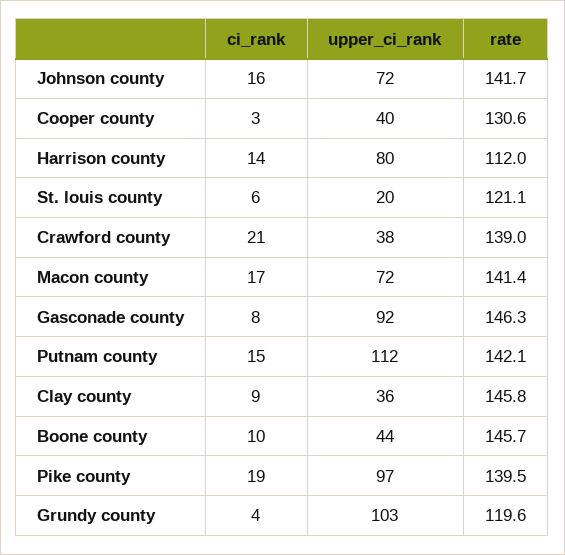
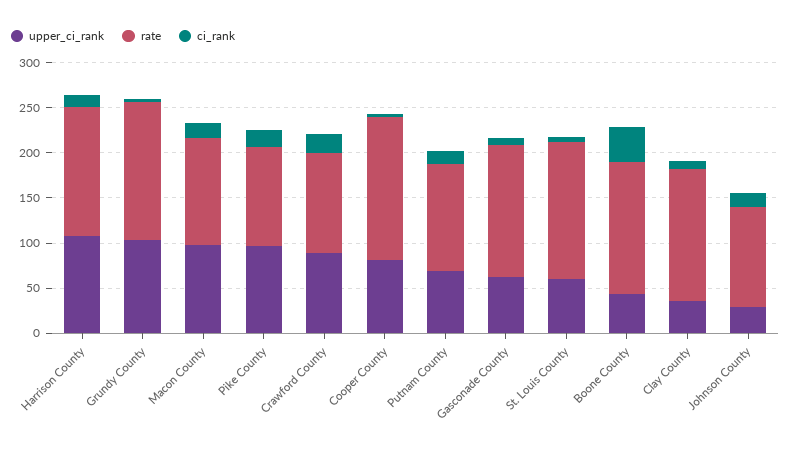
  {
    "ci_rank": {
      "Johnson county": 16,
      "Cooper county": 3,
      "Harrison county": 14,
      "St. louis county": 6,
      "Crawford county": 21,
      "Macon county": 17,
      "Gasconade county": 8,
      "Putnam county": 15,
      "Clay county": 9,
-     "Boone county": 10,
+     "Boone county": 40,
      "Pike county": 19,
      "Grundy county": 4
    },
    "upper_ci_rank": {
-     "Johnson county": 72,
+     "Johnson county": 30,
-     "Cooper county": 40,
+     "Cooper county": 80,
-     "Harrison county": 80,
+     "Harrison county": 110,
-     "St. louis county": 20,
+     "St. louis county": 60,
-     "Crawford county": 38,
+     "Crawford county": 90,
-     "Macon county": 72,
+     "Macon county": 100,
-     "Gasconade county": 92,
+     "Gasconade county": 60,
-     "Putnam county": 112,
+     "Putnam county": 70,
      "Clay county": 36,
      "Boone county": 44,
      "Pike county": 97,
      "Grundy county": 103
    },
    "rate": {
-     "Johnson county": 141.7,
+     "Johnson county": 110,
-     "Cooper county": 130.6,
+     "Cooper county": 160,
-     "Harrison county": 112,
+     "Harrison county": 140,
-     "St. louis county": 121.1,
+     "St. louis county": 150,
-     "Crawford county": 139,
+     "Crawford county": 110,
-     "Macon county": 141.4,
+     "Macon county": 120,
      "Gasconade county": 146.3,
-     "Putnam county": 142.1,
+     "Putnam county": 120,
      "Clay county": 145.8,
      "Boone county": 145.7,
-     "Pike county": 139.5,
+     "Pike county": 110,
-     "Grundy county": 119.6
+     "Grundy county": 150
    }
  }

